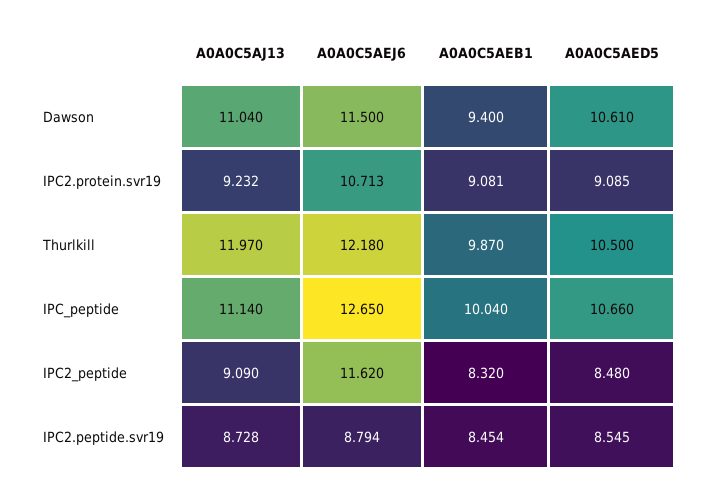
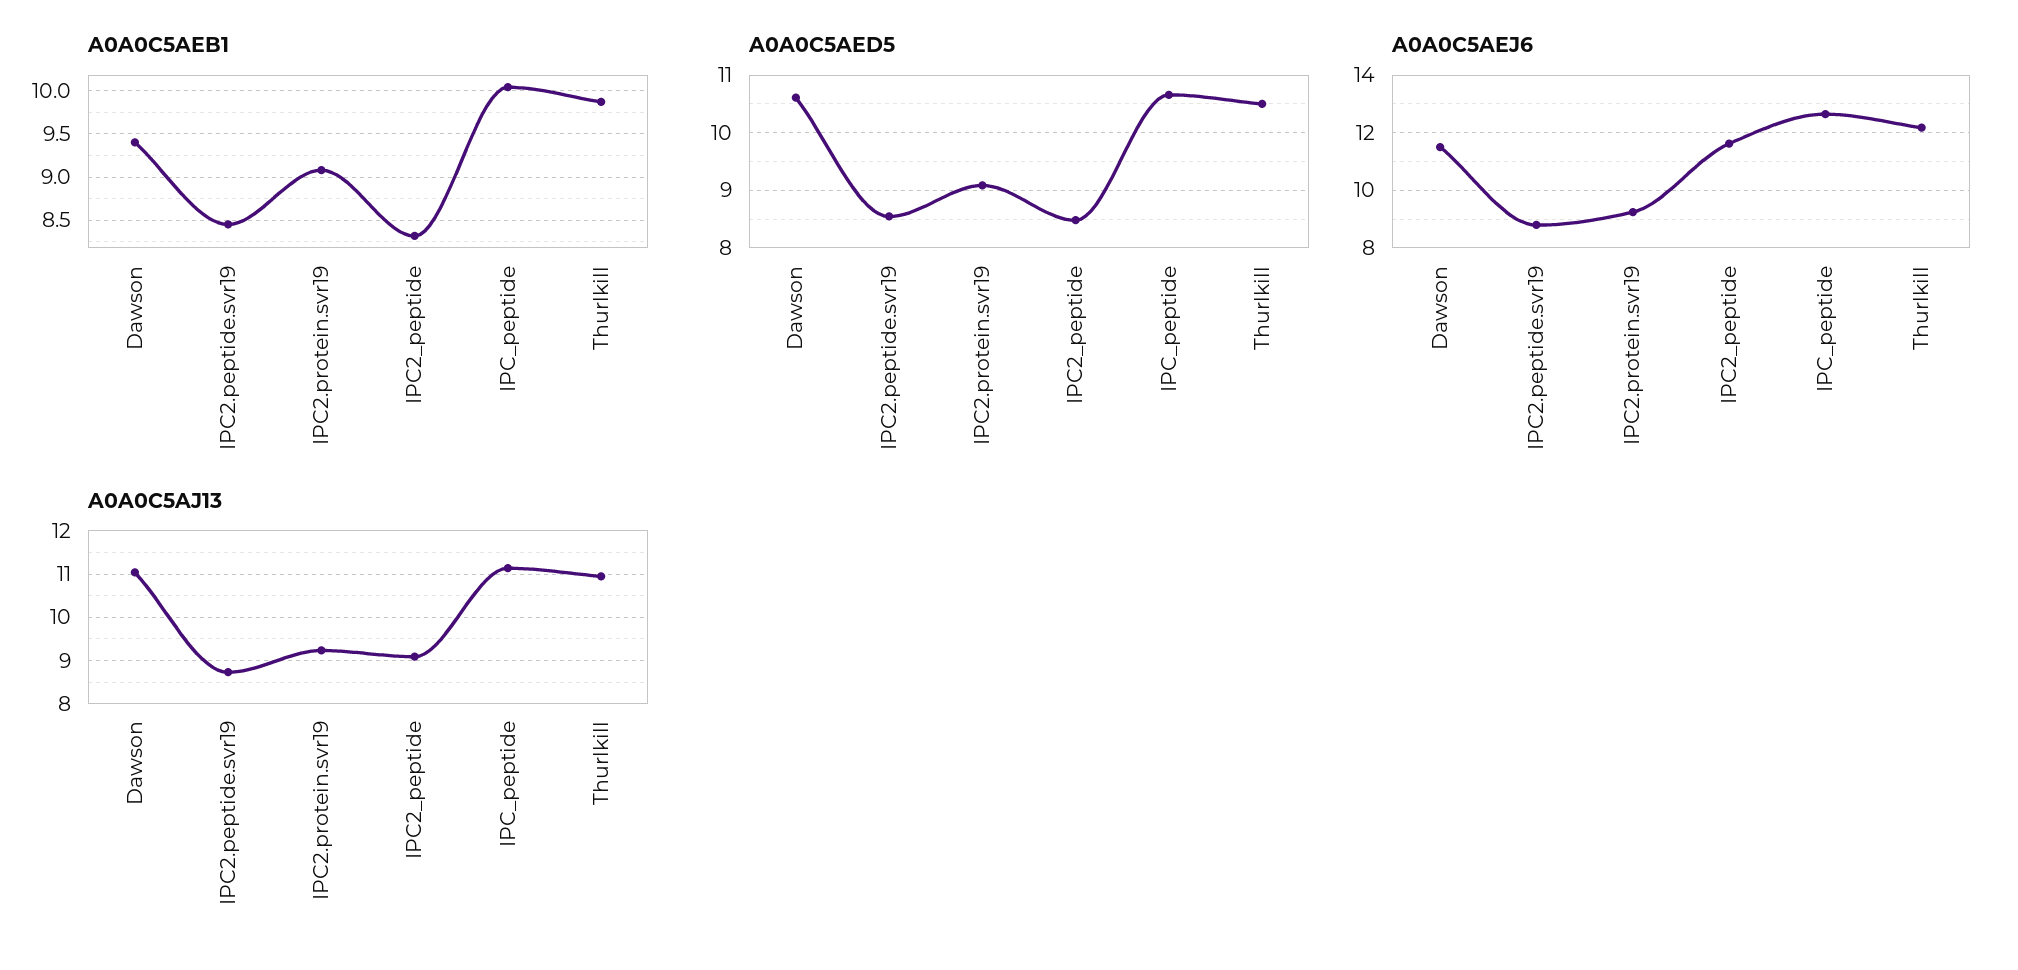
  {
    "A0A0C5AJ13": {
      "Dawson": 11.04,
      "IPC2.protein.svr19": 9.232,
-     "Thurlkill": 11.97,
+     "Thurlkill": 11,
      "IPC_peptide": 11.14,
      "IPC2_peptide": 9.09,
      "IPC2.peptide.svr19": 8.728
    },
    "A0A0C5AEJ6": {
      "Dawson": 11.5,
-     "IPC2.protein.svr19": 10.713,
+     "IPC2.protein.svr19": 9.25,
      "Thurlkill": 12.18,
      "IPC_peptide": 12.65,
      "IPC2_peptide": 11.62,
      "IPC2.peptide.svr19": 8.794
    },
    "A0A0C5AEB1": {
      "Dawson": 9.4,
      "IPC2.protein.svr19": 9.081,
      "Thurlkill": 9.87,
      "IPC_peptide": 10.04,
      "IPC2_peptide": 8.32,
      "IPC2.peptide.svr19": 8.454
    },
    "A0A0C5AED5": {
      "Dawson": 10.61,
      "IPC2.protein.svr19": 9.085,
      "Thurlkill": 10.5,
      "IPC_peptide": 10.66,
      "IPC2_peptide": 8.48,
      "IPC2.peptide.svr19": 8.545
    }
  }

